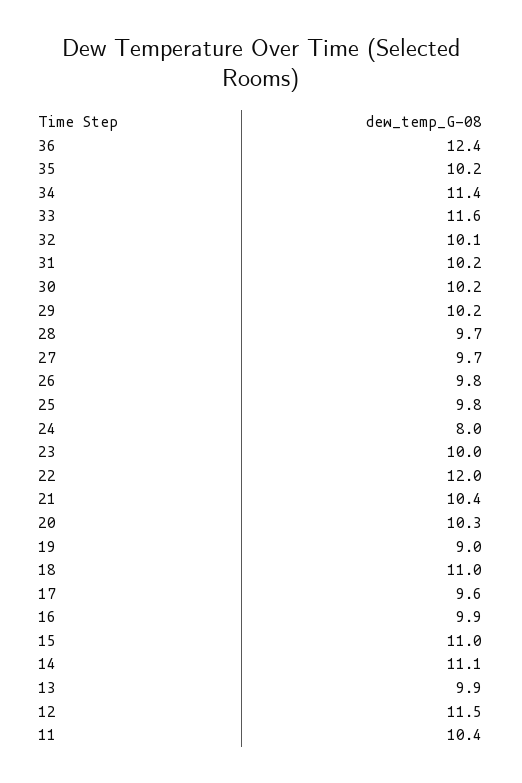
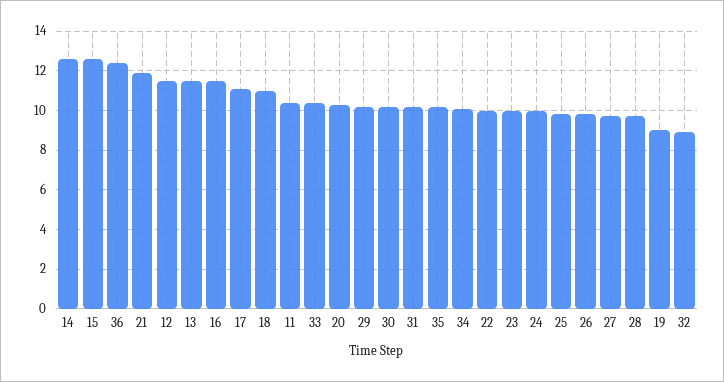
  {
    "36": 12.4,
    "35": 10.2,
-   "34": 11.4,
+   "34": 10,
-   "33": 11.6,
+   "33": 10.5,
-   "32": 10.1,
+   "32": 9,
    "31": 10.2,
    "30": 10.2,
    "29": 10.2,
    "28": 9.7,
    "27": 9.7,
    "26": 9.8,
    "25": 9.8,
-   "24": 8,
+   "24": 10,
    "23": 10,
-   "22": 12,
+   "22": 10,
-   "21": 10.4,
+   "21": 12,
    "20": 10.3,
    "19": 9,
    "18": 11,
-   "17": 9.6,
+   "17": 11,
-   "16": 9.9,
+   "16": 11.5,
-   "15": 11,
+   "15": 12.5,
-   "14": 11.1,
+   "14": 12.5,
-   "13": 9.9,
+   "13": 11.5,
    "12": 11.5,
    "11": 10.4
  }

